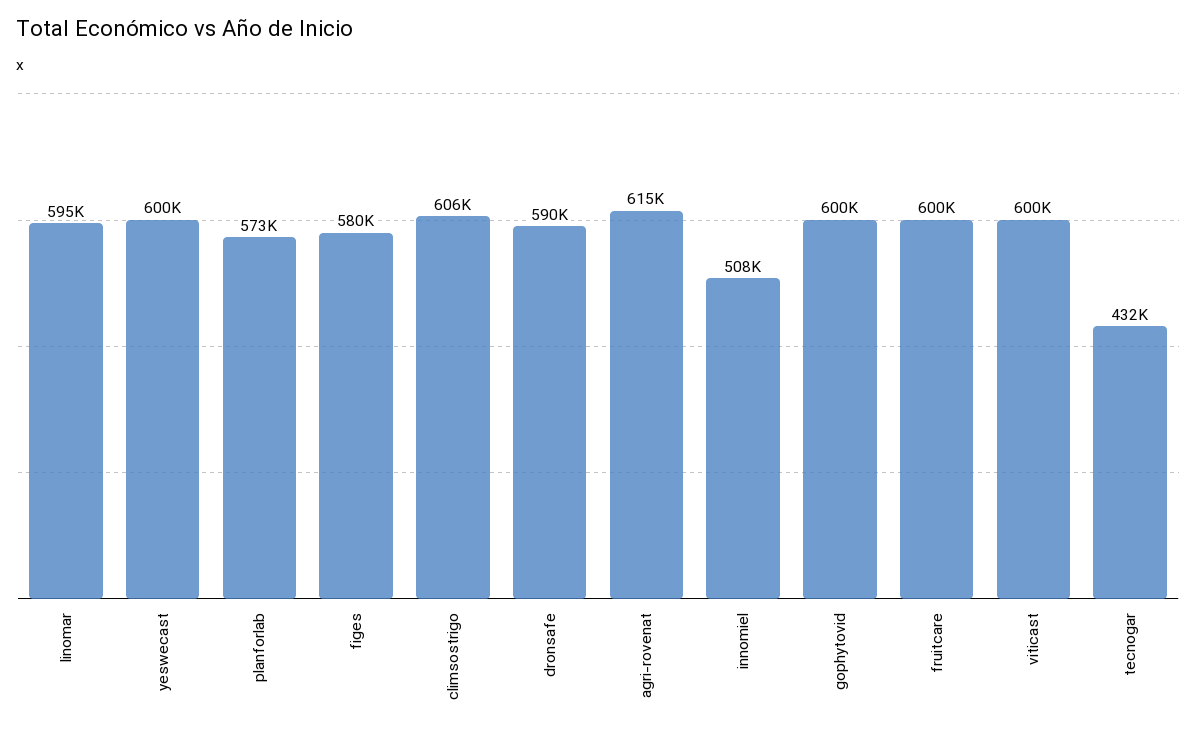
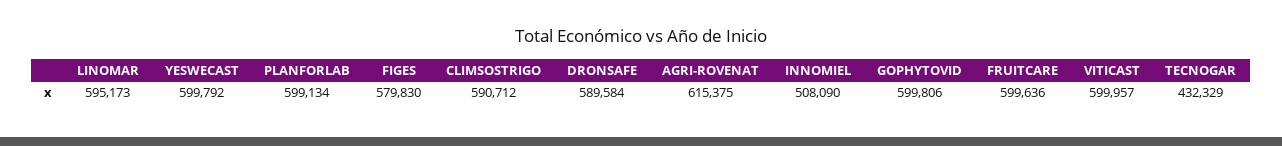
  {
    "linomar": 595173,
    "yeswecast": 599792,
-   "planforlab": 573000,
+   "planforlab": 599134,
    "figes": 579830,
-   "climsostrigo": 606000,
+   "climsostrigo": 590712,
    "dronsafe": 589584,
    "agri-rovenat": 615375,
    "innomiel": 508090,
    "gophytovid": 599806,
    "fruitcare": 599636,
    "viticast": 599957,
    "tecnogar": 432329
  }

